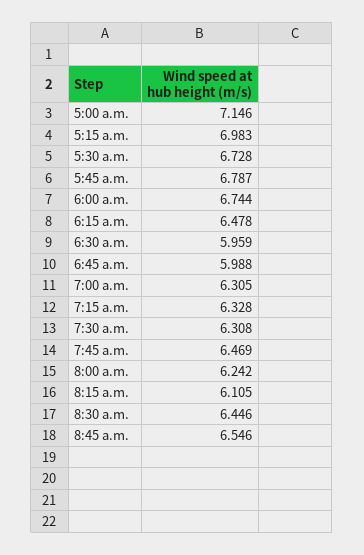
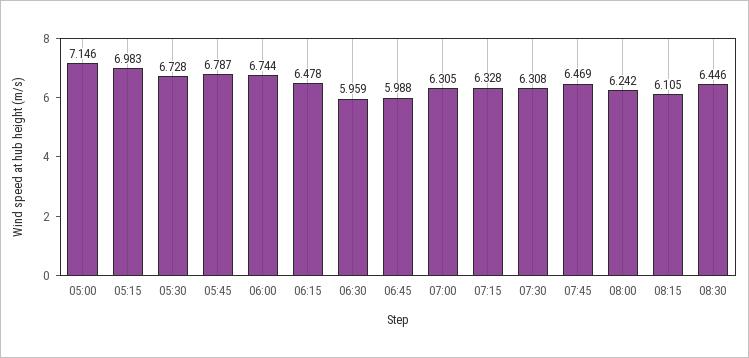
  {
    "5:00 a.m.": 7.146,
    "5:15 a.m.": 6.983,
    "5:30 a.m.": 6.728,
    "5:45 a.m.": 6.787,
    "6:00 a.m.": 6.744,
    "6:15 a.m.": 6.478,
    "6:30 a.m.": 5.959,
    "6:45 a.m.": 5.988,
    "7:00 a.m.": 6.305,
    "7:15 a.m.": 6.328,
    "7:30 a.m.": 6.308,
    "7:45 a.m.": 6.469,
    "8:00 a.m.": 6.242,
    "8:15 a.m.": 6.105,
-   "8:30 a.m.": 6.446,
+   "8:30 a.m.": 6.446
-   "8:45 a.m.": 6.546
  }

